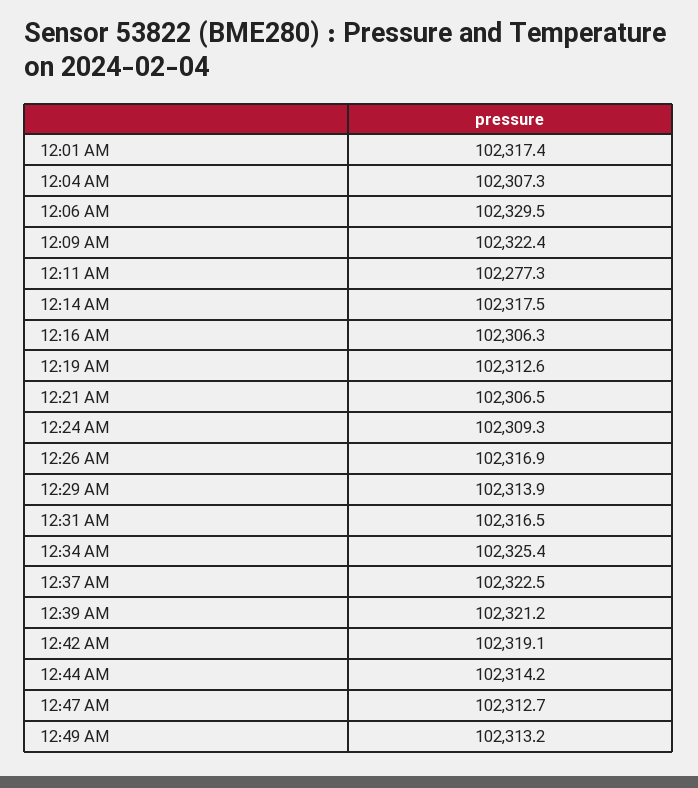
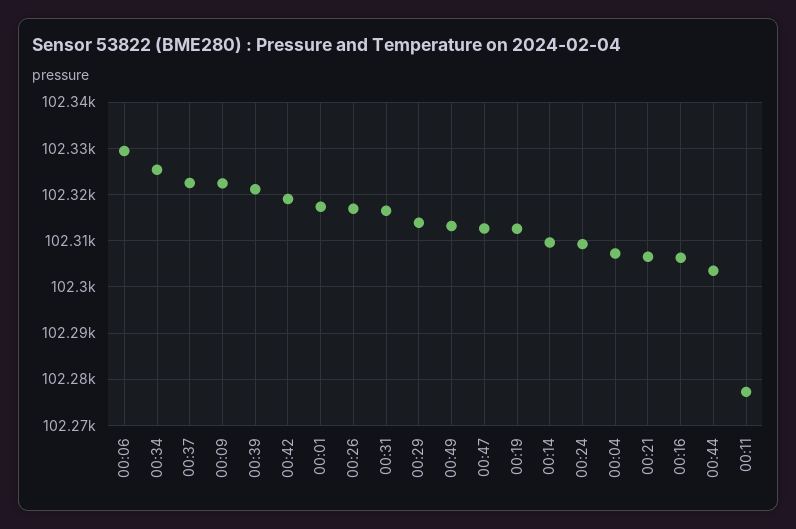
  {
    "12:01 AM": 102317.4,
    "12:04 AM": 102307.3,
    "12:06 AM": 102329.5,
    "12:09 AM": 102322.4,
    "12:11 AM": 102277.3,
-   "12:14 AM": 102317.5,
+   "12:14 AM": 102310,
    "12:16 AM": 102306.3,
    "12:19 AM": 102312.6,
    "12:21 AM": 102306.5,
    "12:24 AM": 102309.3,
    "12:26 AM": 102316.9,
    "12:29 AM": 102313.9,
    "12:31 AM": 102316.5,
    "12:34 AM": 102325.4,
    "12:37 AM": 102322.5,
    "12:39 AM": 102321.2,
    "12:42 AM": 102319.1,
-   "12:44 AM": 102314.2,
+   "12:44 AM": 102304,
    "12:47 AM": 102312.7,
    "12:49 AM": 102313.2
  }

